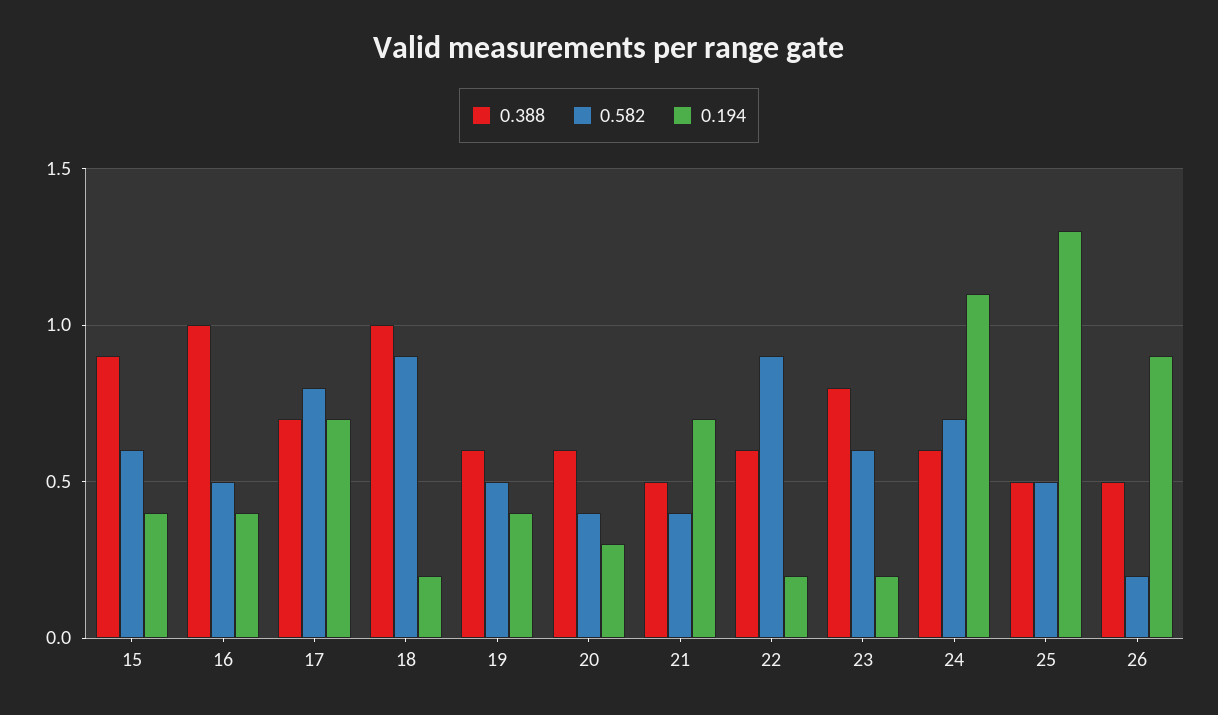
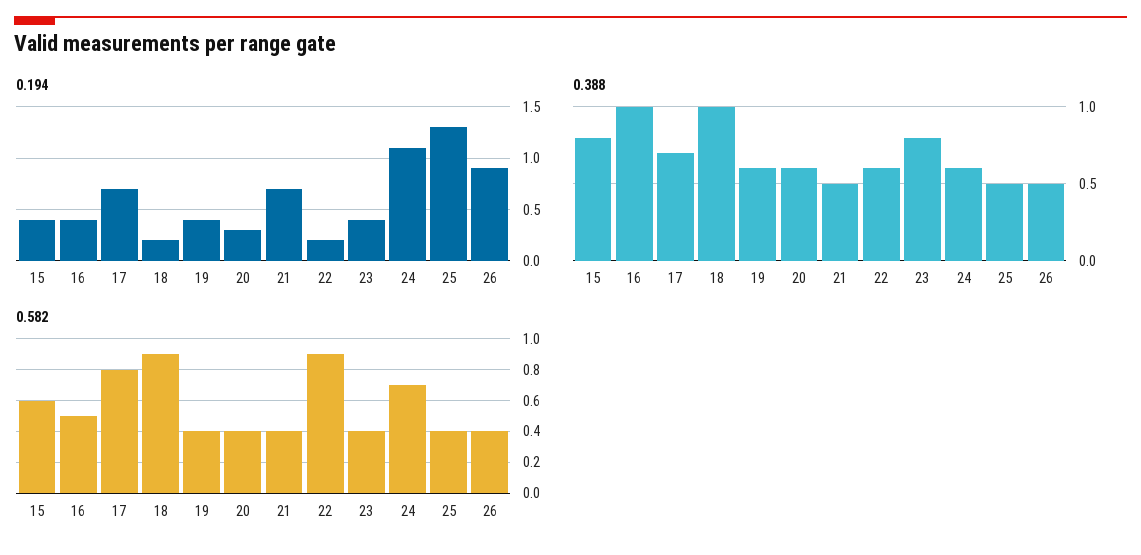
  {
    "0.388": {
-     "15": 0.9,
+     "15": 0.8,
      "16": 1,
      "17": 0.7,
      "18": 1,
      "19": 0.6,
      "20": 0.6,
      "21": 0.5,
      "22": 0.6,
      "23": 0.8,
      "24": 0.6,
      "25": 0.5,
      "26": 0.5
    },
    "0.582": {
      "15": 0.6,
      "16": 0.5,
      "17": 0.8,
      "18": 0.9,
-     "19": 0.5,
+     "19": 0.4,
      "20": 0.4,
      "21": 0.4,
      "22": 0.9,
-     "23": 0.6,
+     "23": 0.4,
      "24": 0.7,
-     "25": 0.5,
+     "25": 0.4,
-     "26": 0.2
+     "26": 0.4
    },
    "0.194": {
      "15": 0.4,
      "16": 0.4,
      "17": 0.7,
      "18": 0.2,
      "19": 0.4,
      "20": 0.3,
      "21": 0.7,
      "22": 0.2,
-     "23": 0.2,
+     "23": 0.4,
      "24": 1.1,
      "25": 1.3,
      "26": 0.9
    }
  }

